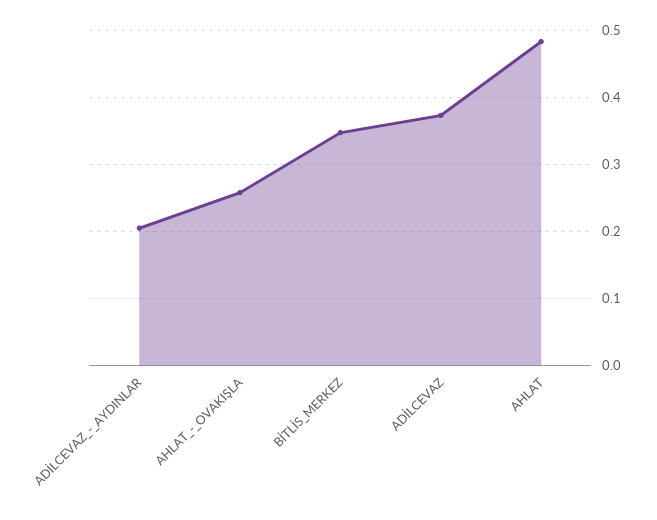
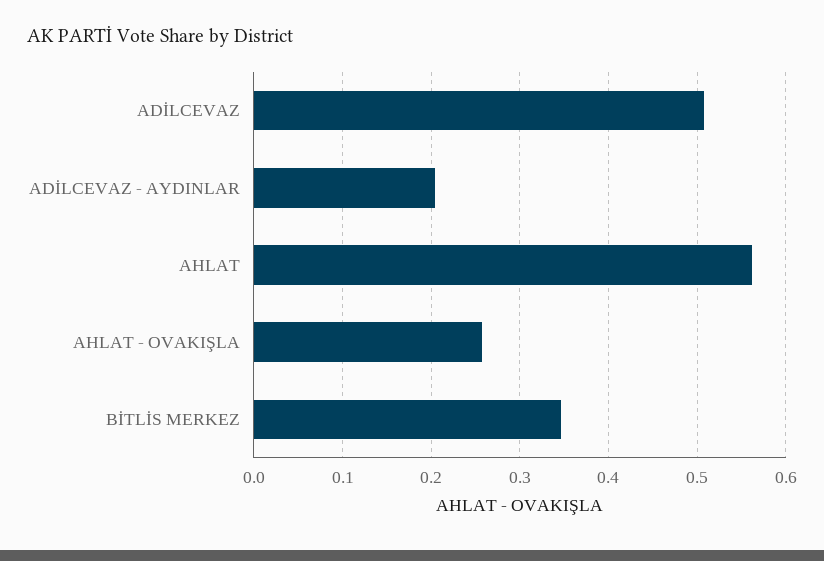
  {
    "ADİLCEVAZ_-_AYDINLAR": 0.2,
    "AHLAT_-_OVAKIŞLA": 0.26,
    "BİTLİS_MERKEZ": 0.35,
-   "ADİLCEVAZ": 0.37,
+   "ADİLCEVAZ": 0.51,
-   "AHLAT": 0.48
+   "AHLAT": 0.56
  }

